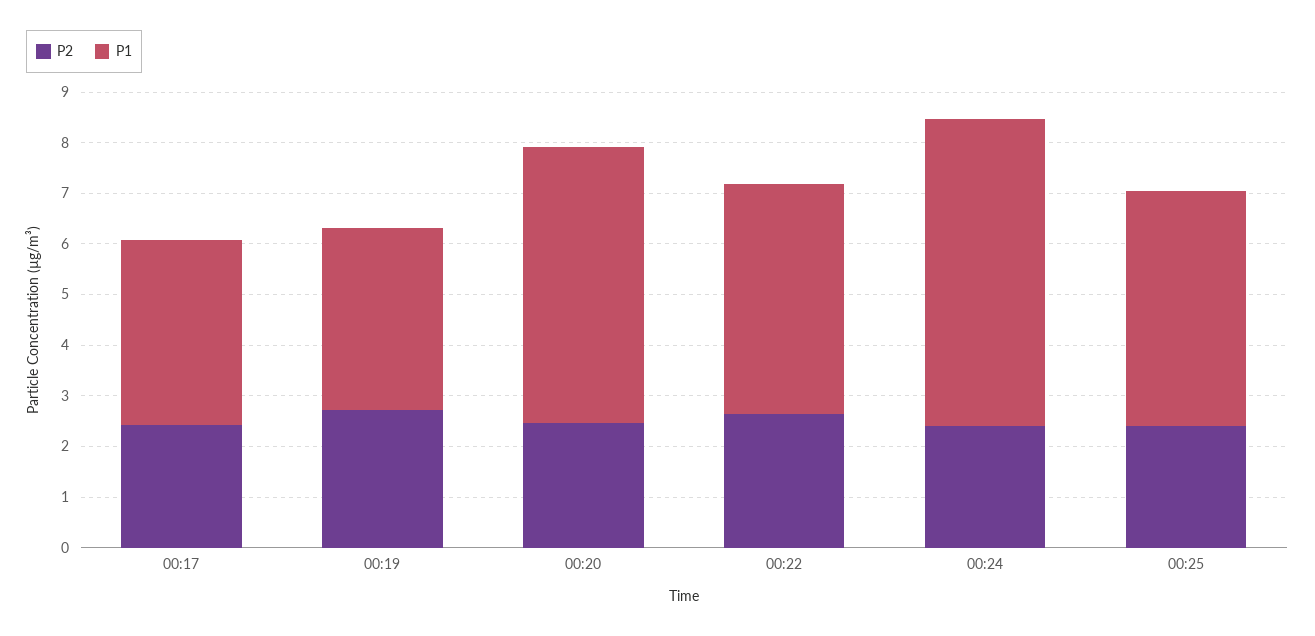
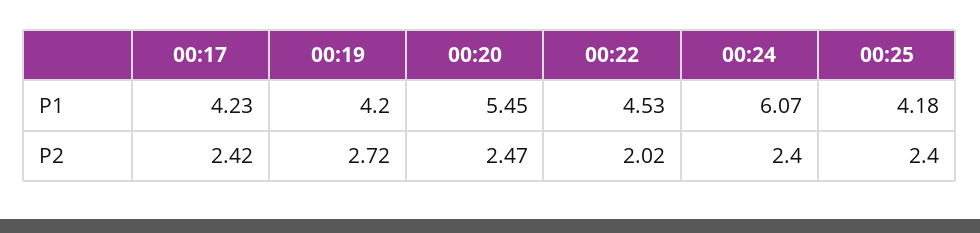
  {
    "P2": {
      "00:17": 2.42,
      "00:19": 2.72,
      "00:20": 2.47,
-     "00:22": 2.6,
+     "00:22": 2.02,
      "00:24": 2.4,
      "00:25": 2.4
    },
    "P1": {
-     "00:17": 3.6,
+     "00:17": 4.23,
-     "00:19": 3.6,
+     "00:19": 4.2,
      "00:20": 5.45,
      "00:22": 4.53,
      "00:24": 6.07,
-     "00:25": 4.6
+     "00:25": 4.18
    }
  }

